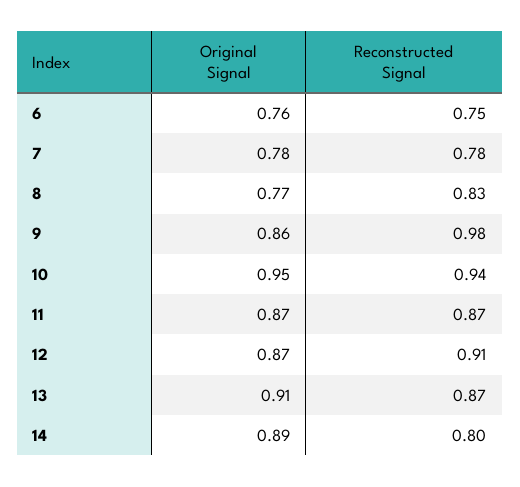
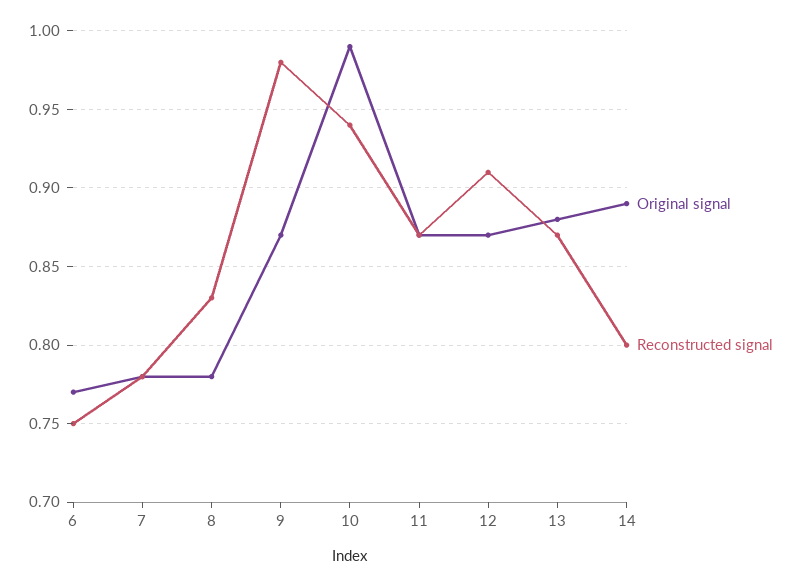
  {
    "Original Signal": {
-     "6": 0.76,
+     "6": 0.77,
      "7": 0.78,
-     "8": 0.77,
+     "8": 0.78,
-     "9": 0.86,
+     "9": 0.87,
-     "10": 0.95,
+     "10": 0.99,
      "11": 0.87,
      "12": 0.87,
-     "13": 0.91,
+     "13": 0.88,
      "14": 0.89
    },
    "Reconstructed Signal": {
      "6": 0.75,
      "7": 0.78,
      "8": 0.83,
      "9": 0.98,
      "10": 0.94,
      "11": 0.87,
      "12": 0.91,
      "13": 0.87,
      "14": 0.8
    }
  }

